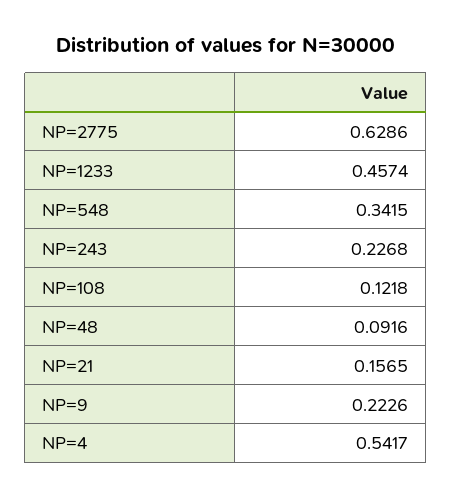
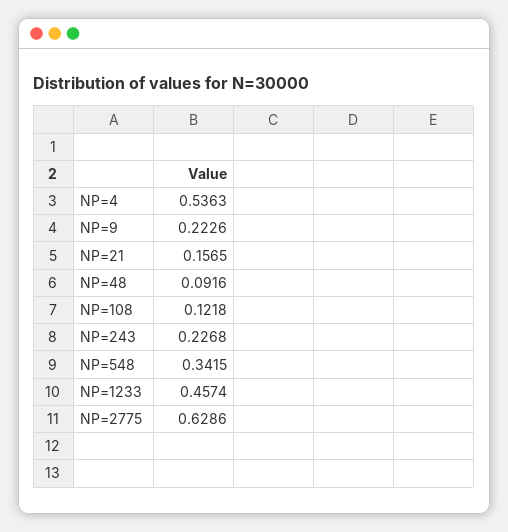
  {
    "NP=2775": 0.6286,
    "NP=1233": 0.4574,
    "NP=548": 0.3415,
    "NP=243": 0.2268,
    "NP=108": 0.1218,
    "NP=48": 0.0916,
    "NP=21": 0.1565,
    "NP=9": 0.2226,
-   "NP=4": 0.5417
+   "NP=4": 0.5363
  }

